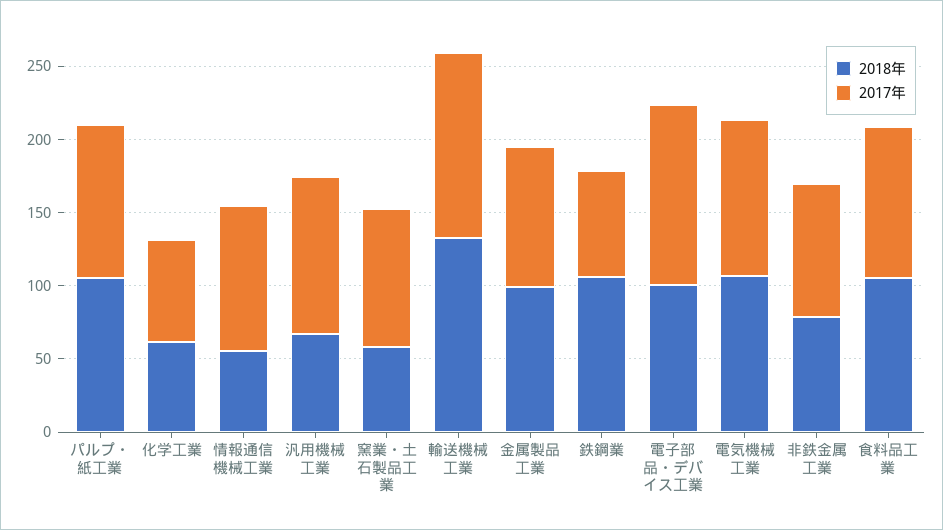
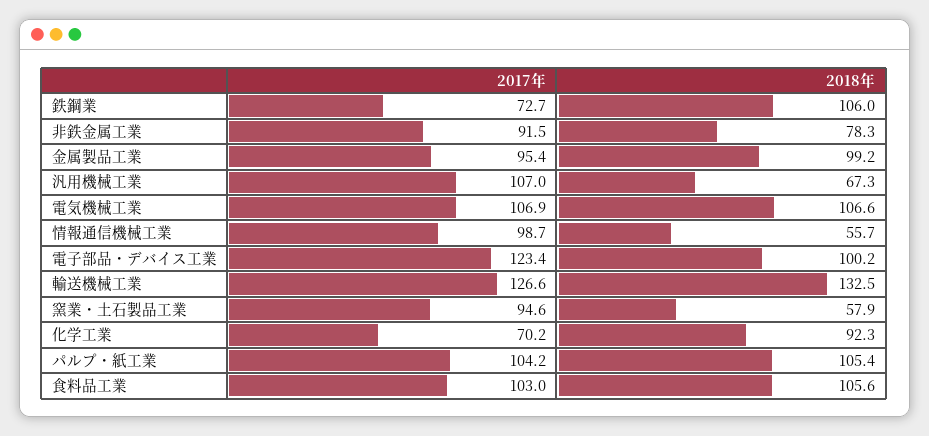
  {
    "2018年": {
      "パルプ・紙工業": 105.4,
-     "化学工業": 60,
+     "化学工業": 92.3,
      "情報通信機械工業": 55.7,
      "汎用機械工業": 67.3,
      "窯業・土石製品工業": 57.9,
      "輸送機械工業": 132.5,
      "金属製品工業": 99.2,
      "鉄鋼業": 106,
      "電子部品・デバイス工業": 100.2,
      "電気機械工業": 106.6,
      "非鉄金属工業": 78.3,
      "食料品工業": 105.6
    },
    "2017年": {
      "パルプ・紙工業": 104.2,
      "化学工業": 70.2,
      "情報通信機械工業": 98.7,
      "汎用機械工業": 107,
      "窯業・土石製品工業": 94.6,
      "輸送機械工業": 126.6,
      "金属製品工業": 95.4,
      "鉄鋼業": 72.7,
      "電子部品・デバイス工業": 123.4,
      "電気機械工業": 106.9,
      "非鉄金属工業": 91.5,
      "食料品工業": 103
    }
  }

